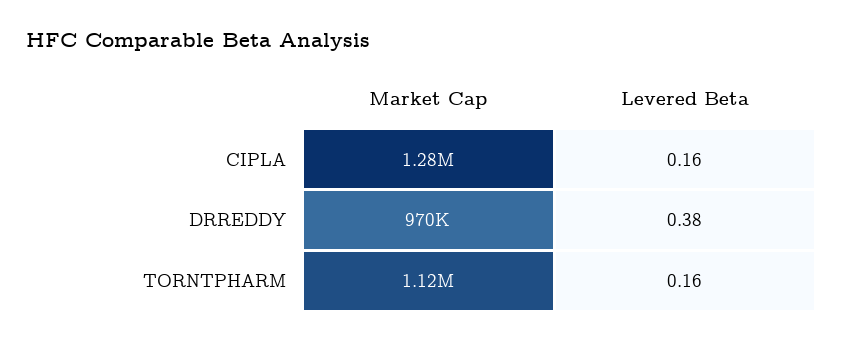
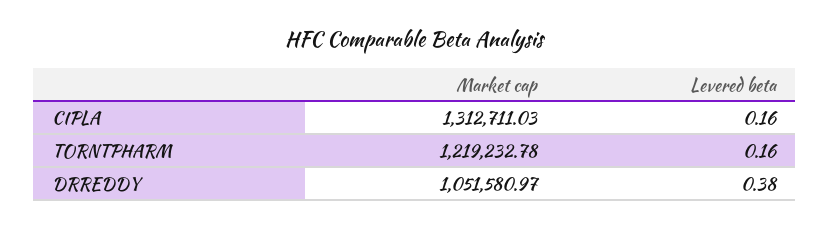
  {
    "Market Cap": {
-     "CIPLA": 1280000,
+     "CIPLA": 1312711.03,
-     "DRREDDY": 970000,
+     "DRREDDY": 1051580.97,
-     "TORNTPHARM": 1120000
+     "TORNTPHARM": 1219232.78
    },
    "Levered Beta": {
      "CIPLA": 0.16,
      "DRREDDY": 0.38,
      "TORNTPHARM": 0.16
    }
  }

